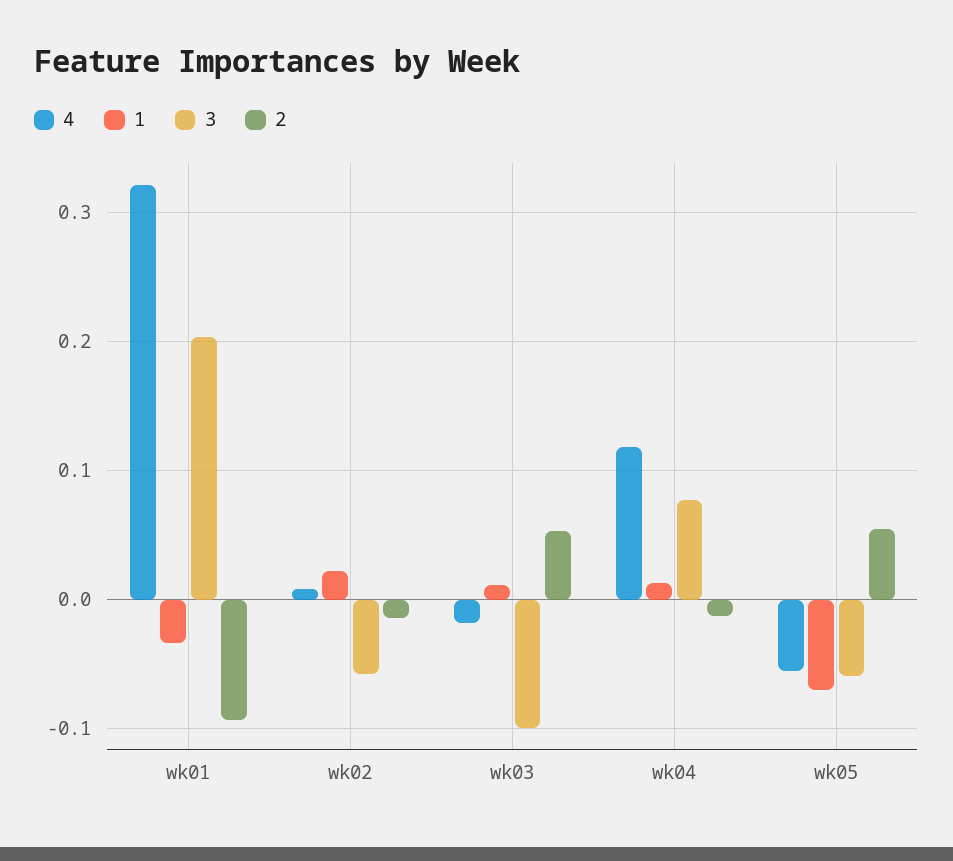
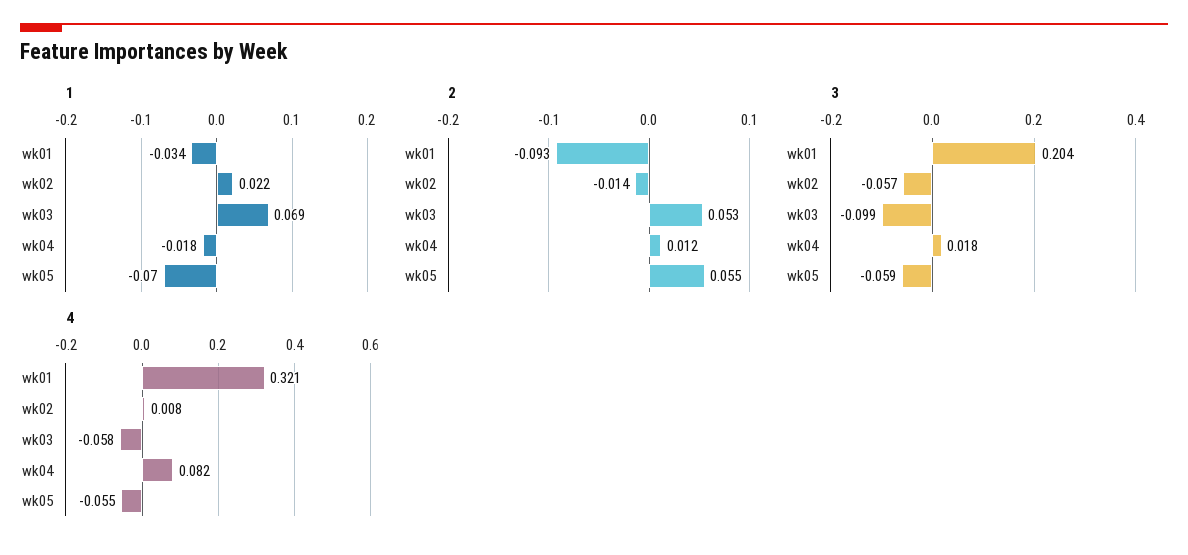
  {
    "4": {
      "wk01": 0.321,
      "wk02": 0.008,
-     "wk03": -0.02,
+     "wk03": -0.058,
-     "wk04": 0.12,
+     "wk04": 0.082,
      "wk05": -0.055
    },
    "1": {
      "wk01": -0.034,
      "wk02": 0.022,
-     "wk03": 0.01,
+     "wk03": 0.069,
-     "wk04": 0.01,
+     "wk04": -0.018,
      "wk05": -0.07
    },
    "3": {
      "wk01": 0.204,
      "wk02": -0.057,
      "wk03": -0.099,
-     "wk04": 0.08,
+     "wk04": 0.018,
      "wk05": -0.059
    },
    "2": {
      "wk01": -0.093,
      "wk02": -0.014,
      "wk03": 0.053,
-     "wk04": -0.01,
+     "wk04": 0.012,
      "wk05": 0.055
    }
  }

